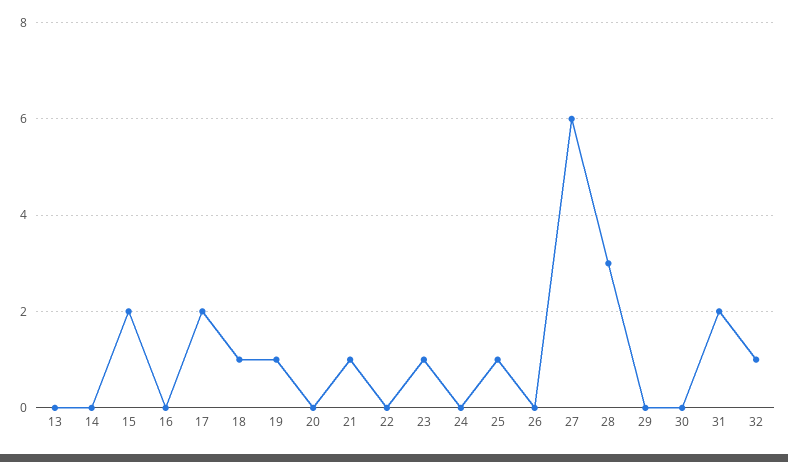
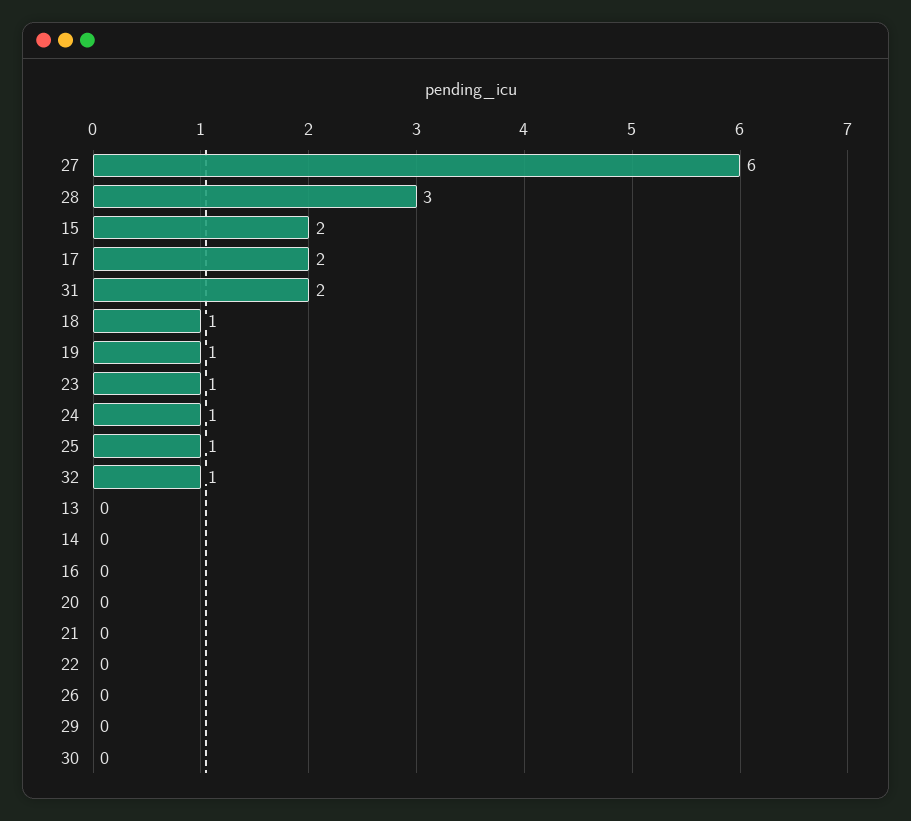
  {
    "13": 0,
    "14": 0,
    "15": 2,
    "16": 0,
    "17": 2,
    "18": 1,
    "19": 1,
    "20": 0,
-   "21": 1,
+   "21": 0,
    "22": 0,
    "23": 1,
-   "24": 0,
+   "24": 1,
    "25": 1,
    "26": 0,
    "27": 6,
    "28": 3,
    "29": 0,
    "30": 0,
    "31": 2,
    "32": 1
  }

